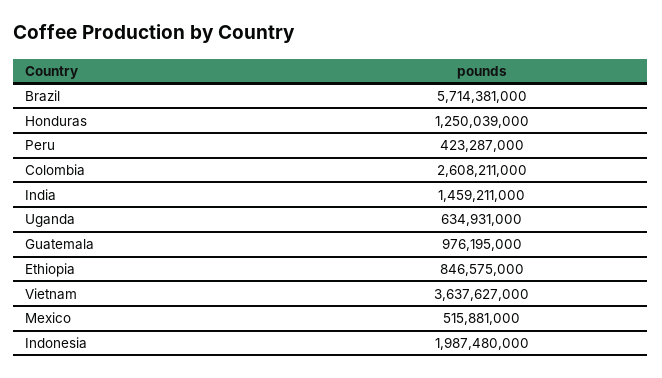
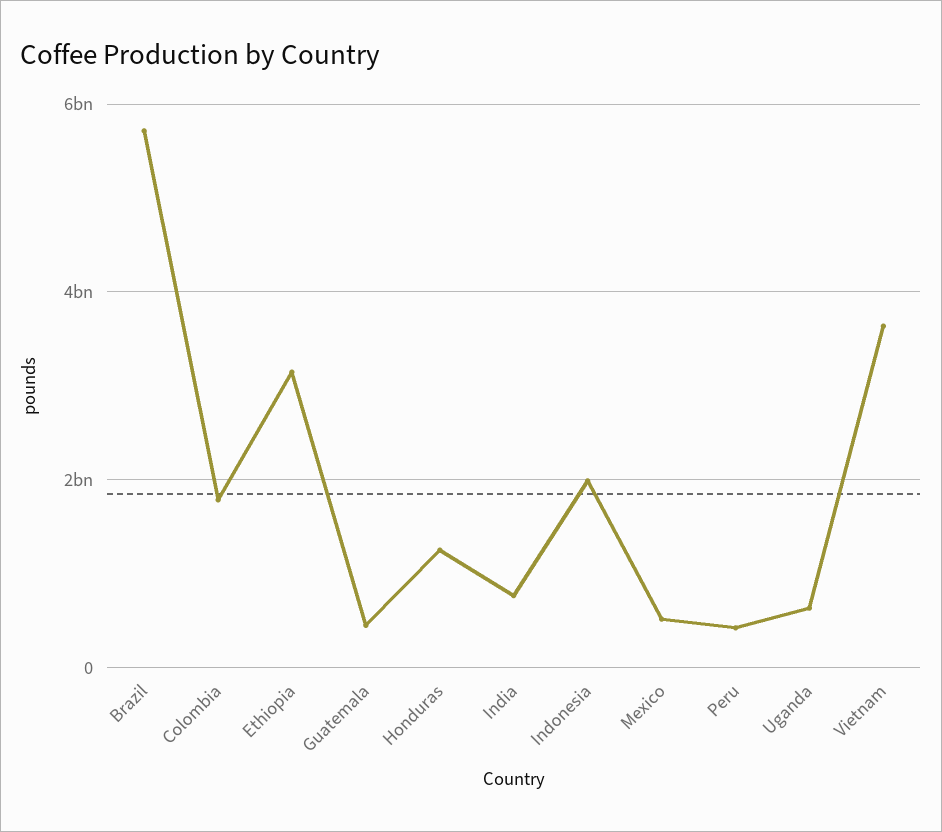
  {
    "Brazil": 5714381000,
    "Honduras": 1250039000,
    "Peru": 423287000,
-   "Colombia": 2608211000,
+   "Colombia": 1800000000,
-   "India": 1459211000,
+   "India": 800000000,
    "Uganda": 634931000,
-   "Guatemala": 976195000,
+   "Guatemala": 400000000,
-   "Ethiopia": 846575000,
+   "Ethiopia": 3200000000,
    "Vietnam": 3637627000,
    "Mexico": 515881000,
    "Indonesia": 1987480000
  }

